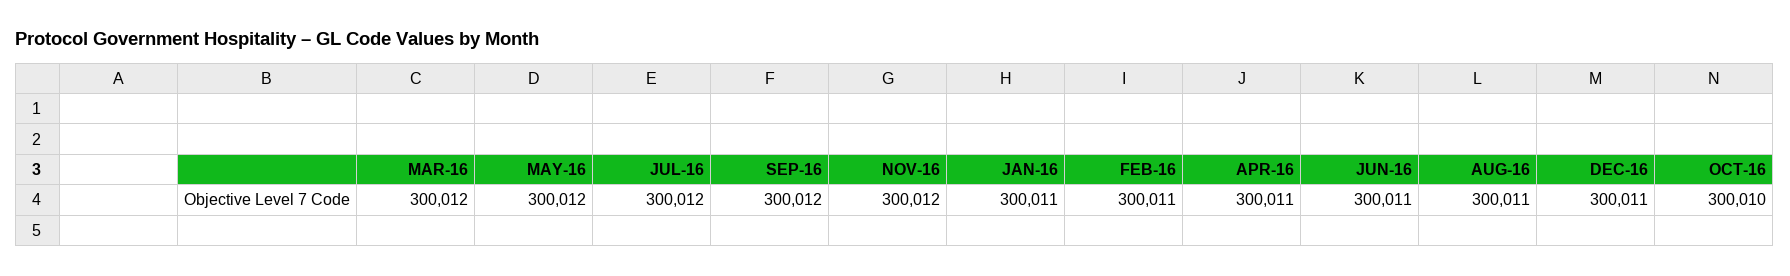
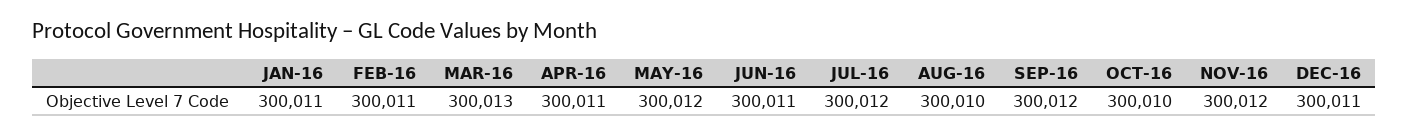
  {
-   "MAR-16": 300012,
+   "MAR-16": 300013,
    "MAY-16": 300012,
    "JUL-16": 300012,
    "SEP-16": 300012,
    "NOV-16": 300012,
    "JAN-16": 300011,
    "FEB-16": 300011,
    "APR-16": 300011,
    "JUN-16": 300011,
-   "AUG-16": 300011,
+   "AUG-16": 300010,
    "DEC-16": 300011,
    "OCT-16": 300010
  }

